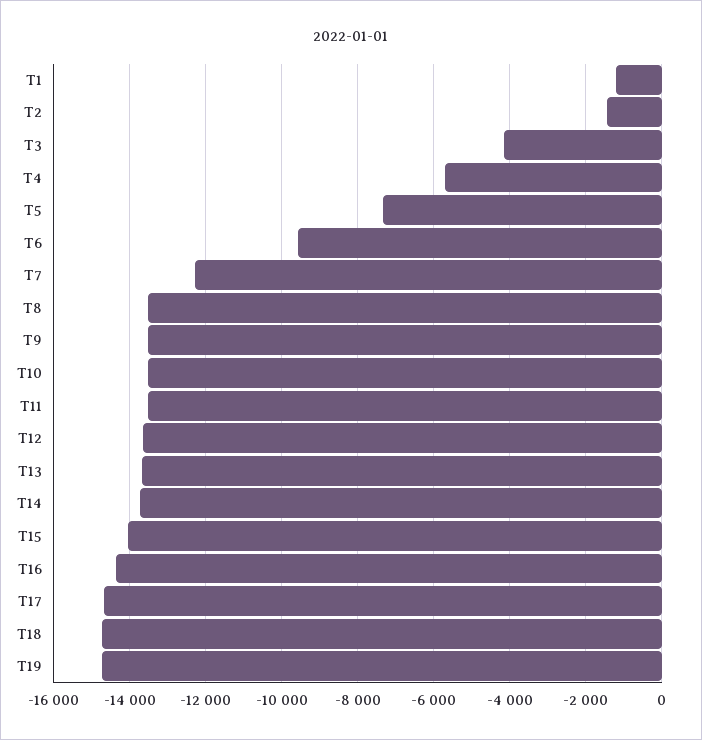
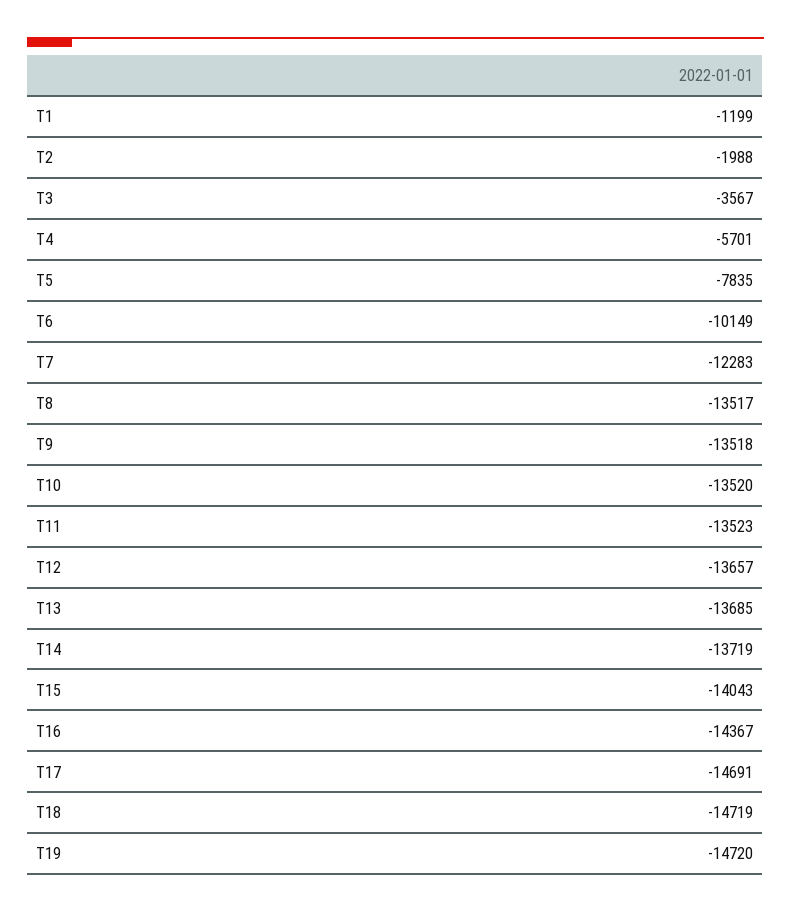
  {
    "T1": -1199,
-   "T2": -1400,
+   "T2": -1988,
-   "T3": -4200,
+   "T3": -3567,
    "T4": -5701,
-   "T5": -7400,
+   "T5": -7835,
-   "T6": -9600,
+   "T6": -10149,
    "T7": -12283,
    "T8": -13517,
    "T9": -13518,
    "T10": -13520,
    "T11": -13523,
    "T12": -13657,
    "T13": -13685,
    "T14": -13719,
    "T15": -14043,
    "T16": -14367,
    "T17": -14691,
    "T18": -14719,
    "T19": -14720
  }

